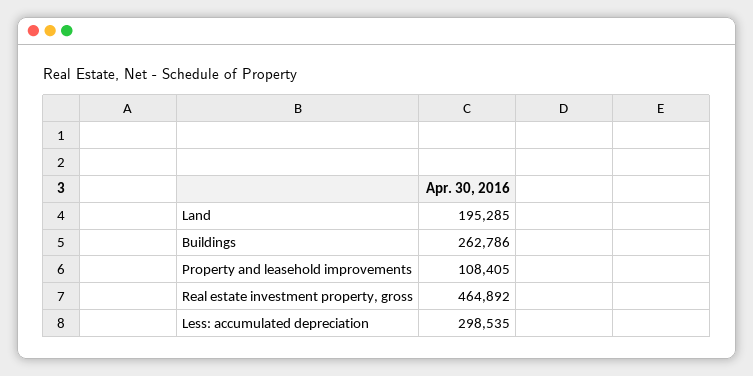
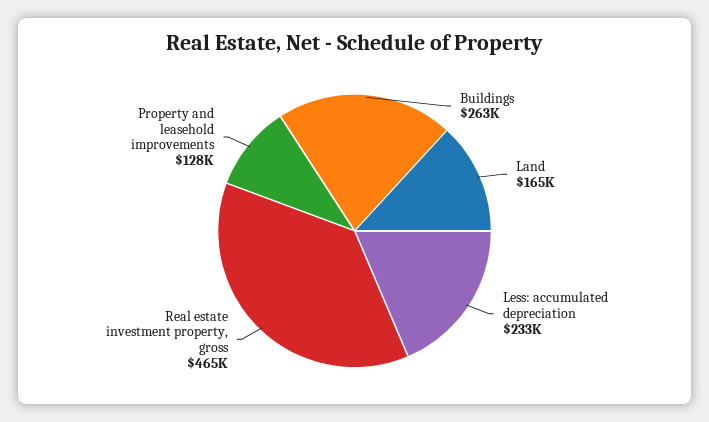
  {
-   "Land": 195285,
+   "Land": 165000,
    "Buildings": 262786,
-   "Property and leasehold improvements": 108405,
+   "Property and leasehold improvements": 128000,
    "Real estate investment property, gross": 464892,
-   "Less: accumulated depreciation": 298535
+   "Less: accumulated depreciation": 233000
  }

